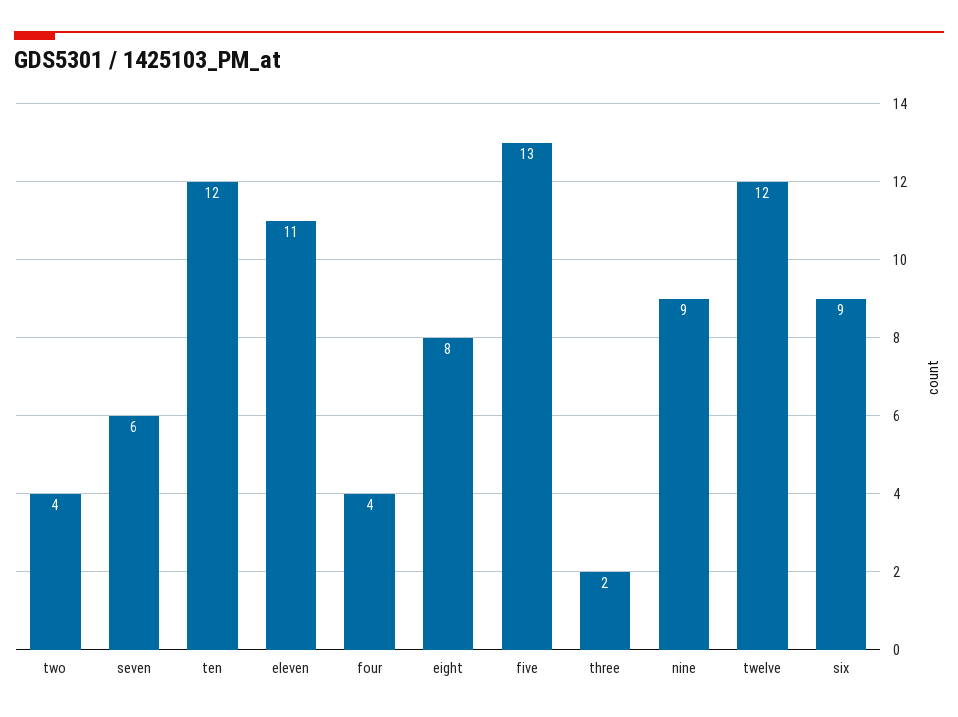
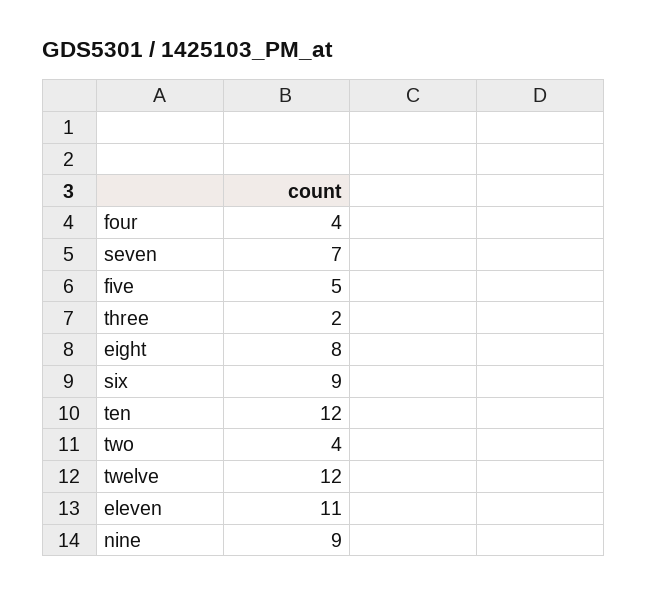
  {
    "two": 4,
-   "seven": 6,
+   "seven": 7,
    "ten": 12,
    "eleven": 11,
    "four": 4,
    "eight": 8,
-   "five": 13,
+   "five": 5,
    "three": 2,
    "nine": 9,
    "twelve": 12,
    "six": 9
  }

